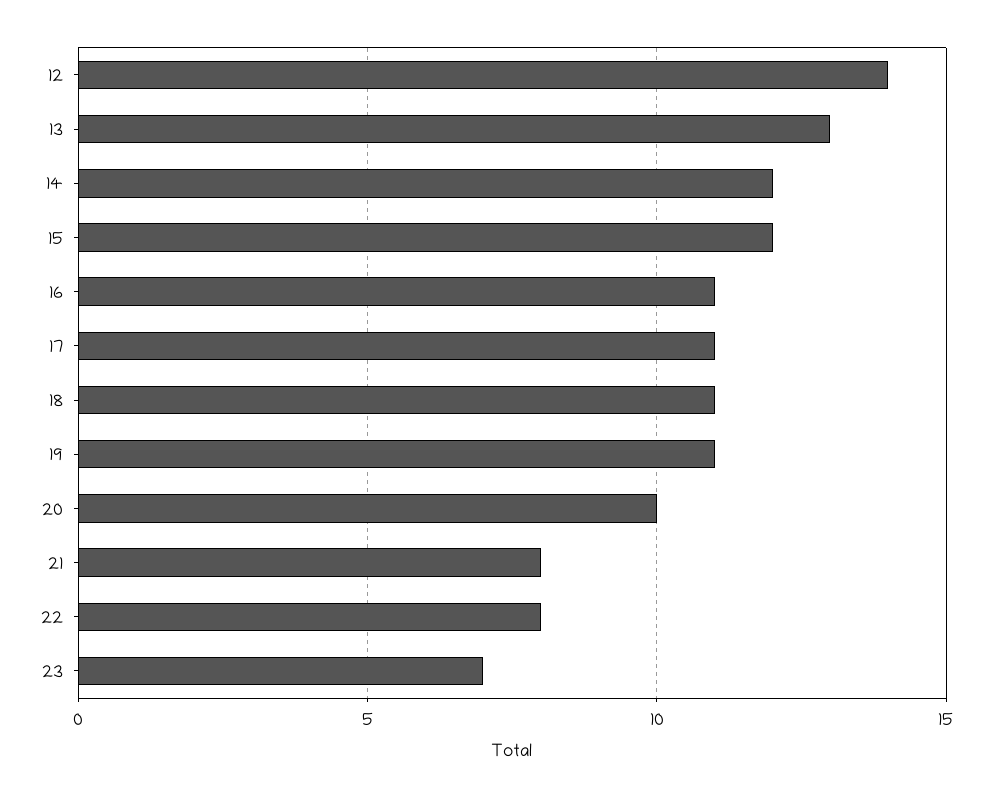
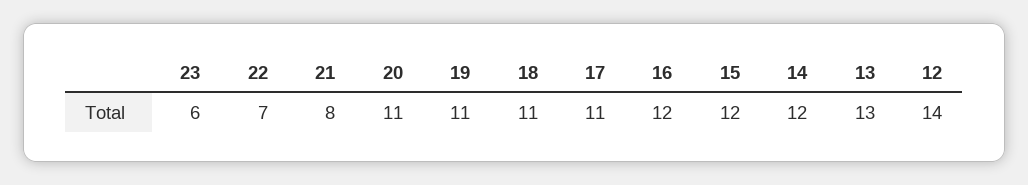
  {
    "12": 14,
    "13": 13,
    "14": 12,
    "15": 12,
-   "16": 11,
+   "16": 12,
    "17": 11,
    "18": 11,
    "19": 11,
-   "20": 10,
+   "20": 11,
    "21": 8,
-   "22": 8,
+   "22": 7,
-   "23": 7
+   "23": 6
  }

